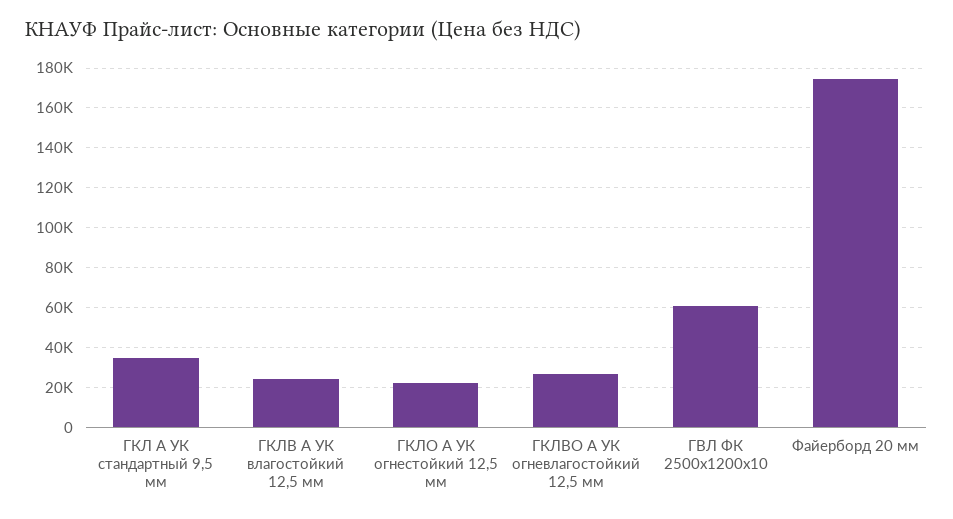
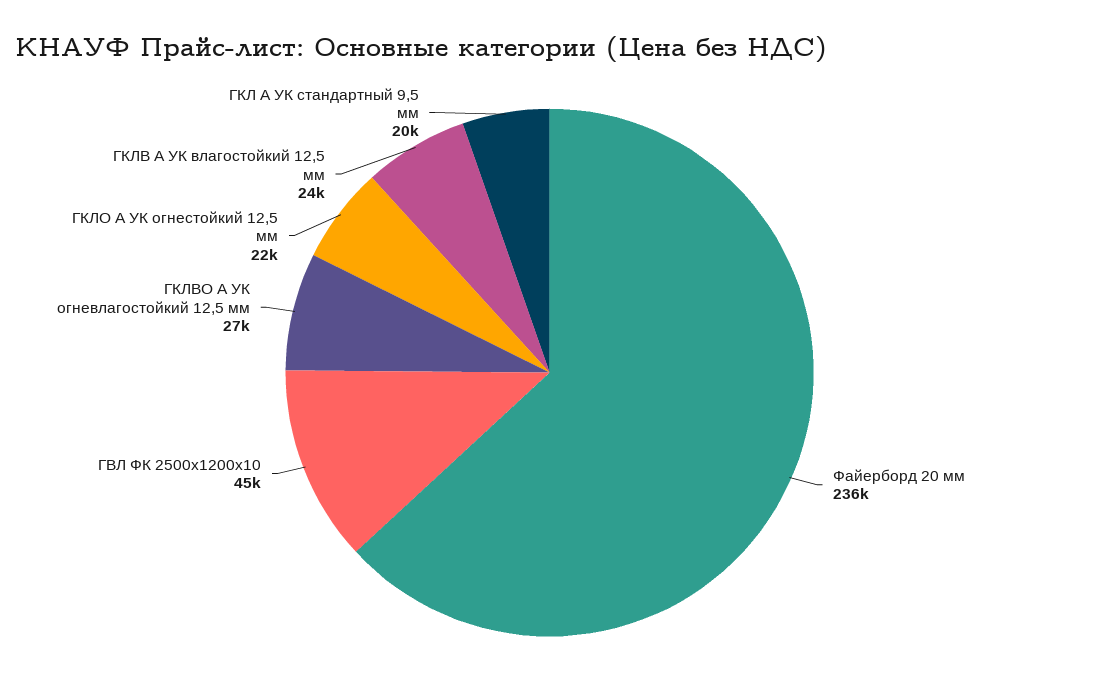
  {
-   "ГКЛ А УК стандартный 9,5 мм": 35000,
+   "ГКЛ А УК стандартный 9,5 мм": 20000,
    "ГКЛВ А УК влагостойкий 12,5 мм": 24000,
    "ГКЛО А УК огнестойкий 12,5 мм": 22000,
    "ГКЛВО А УК огневлагостойкий 12,5 мм": 27000,
-   "ГВЛ ФК 2500х1200х10": 60000,
+   "ГВЛ ФК 2500х1200х10": 45000,
-   "Файерборд 20 мм": 175000
+   "Файерборд 20 мм": 236000
  }

